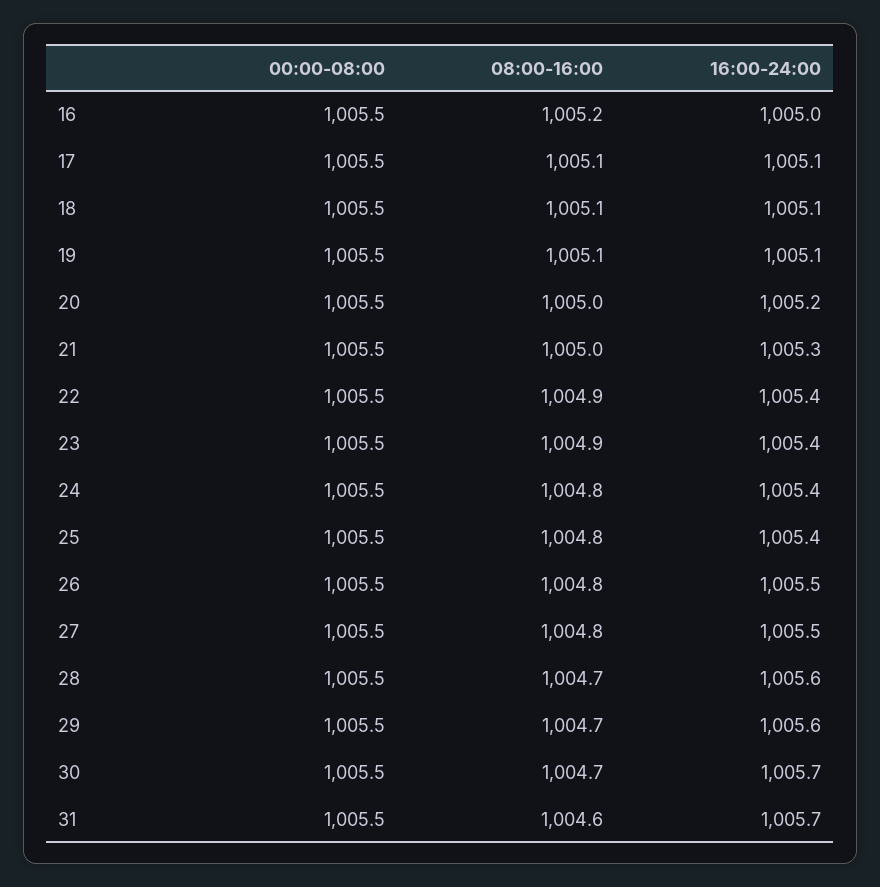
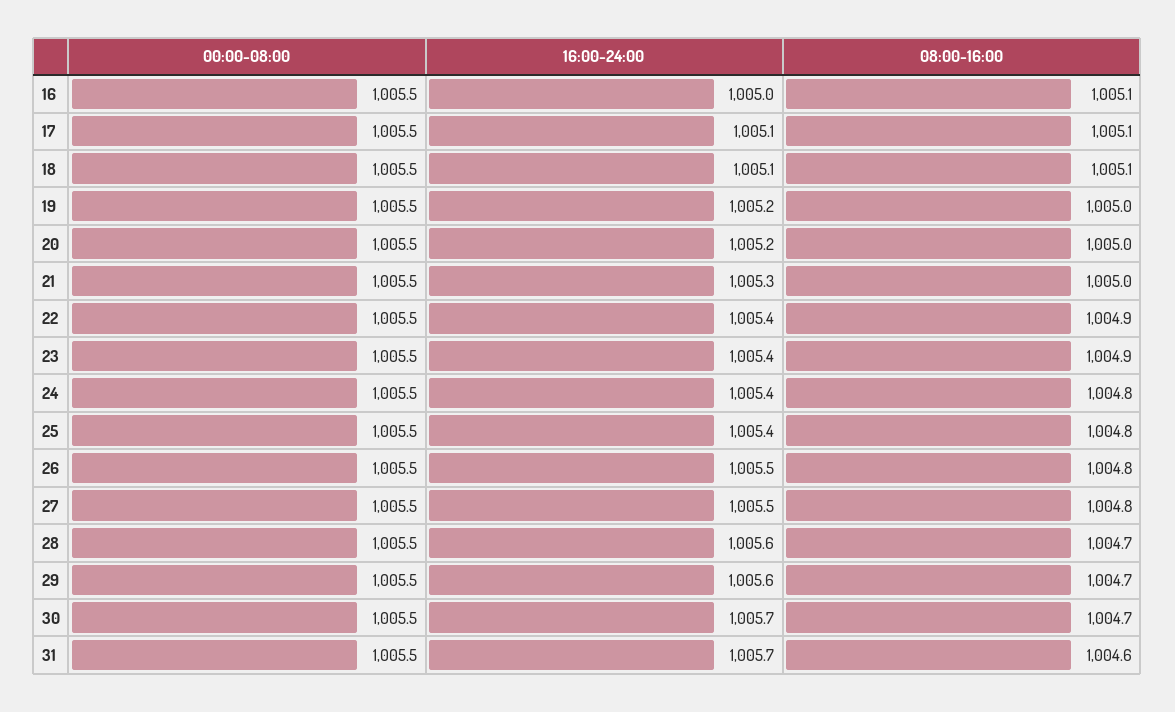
  {
    "00:00-08:00": {
      "16": 1005.5,
      "17": 1005.5,
      "18": 1005.5,
      "19": 1005.5,
      "20": 1005.5,
      "21": 1005.5,
      "22": 1005.5,
      "23": 1005.5,
      "24": 1005.5,
      "25": 1005.5,
      "26": 1005.5,
      "27": 1005.5,
      "28": 1005.5,
      "29": 1005.5,
      "30": 1005.5,
      "31": 1005.5
    },
    "08:00-16:00": {
-     "16": 1005.2,
+     "16": 1005.1,
      "17": 1005.1,
      "18": 1005.1,
-     "19": 1005.1,
+     "19": 1005,
      "20": 1005,
      "21": 1005,
      "22": 1004.9,
      "23": 1004.9,
      "24": 1004.8,
      "25": 1004.8,
      "26": 1004.8,
      "27": 1004.8,
      "28": 1004.7,
      "29": 1004.7,
      "30": 1004.7,
      "31": 1004.6
    },
    "16:00-24:00": {
      "16": 1005,
      "17": 1005.1,
      "18": 1005.1,
-     "19": 1005.1,
+     "19": 1005.2,
      "20": 1005.2,
      "21": 1005.3,
      "22": 1005.4,
      "23": 1005.4,
      "24": 1005.4,
      "25": 1005.4,
      "26": 1005.5,
      "27": 1005.5,
      "28": 1005.6,
      "29": 1005.6,
      "30": 1005.7,
      "31": 1005.7
    }
  }

